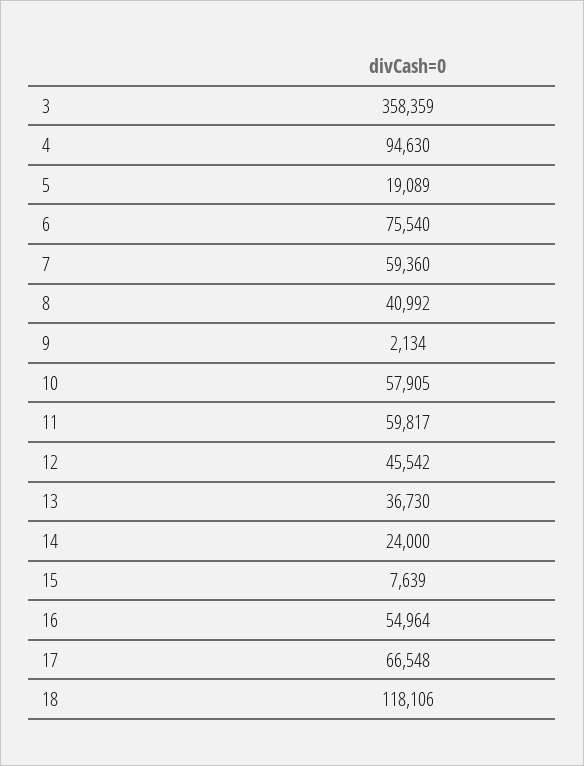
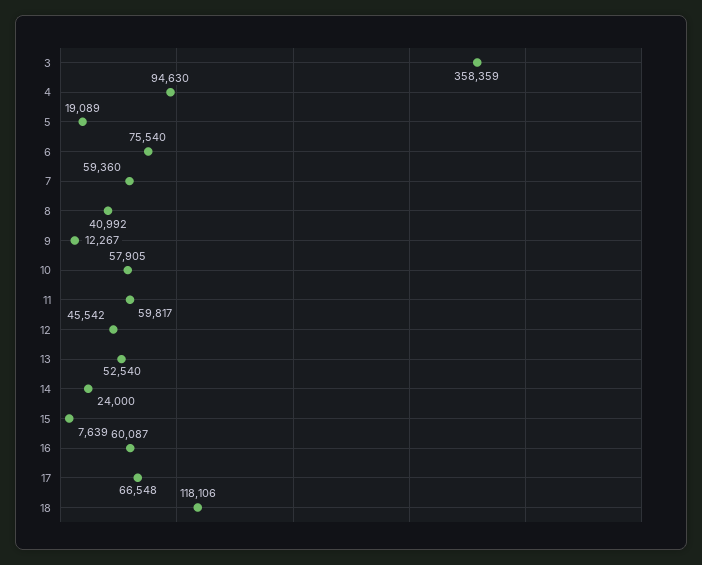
  {
    "3": 358359,
    "4": 94630,
    "5": 19089,
    "6": 75540,
    "7": 59360,
    "8": 40992,
-   "9": 2134,
+   "9": 12267,
    "10": 57905,
    "11": 59817,
    "12": 45542,
-   "13": 36730,
+   "13": 52540,
    "14": 24000,
    "15": 7639,
-   "16": 54964,
+   "16": 60087,
    "17": 66548,
    "18": 118106
  }

